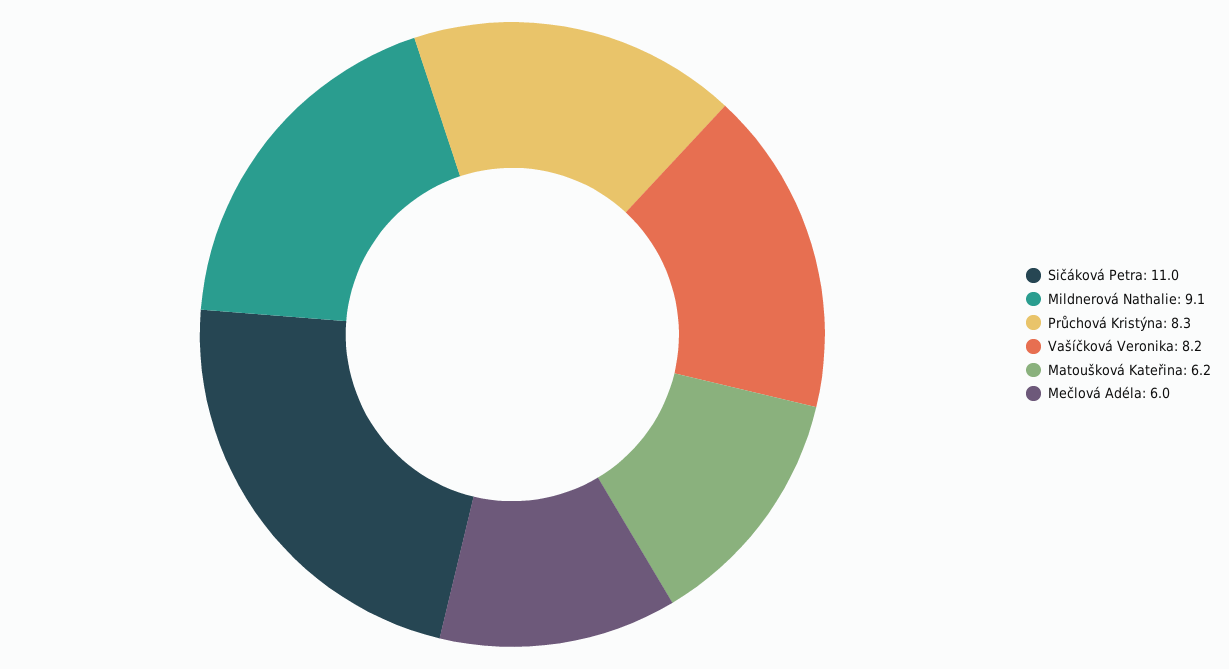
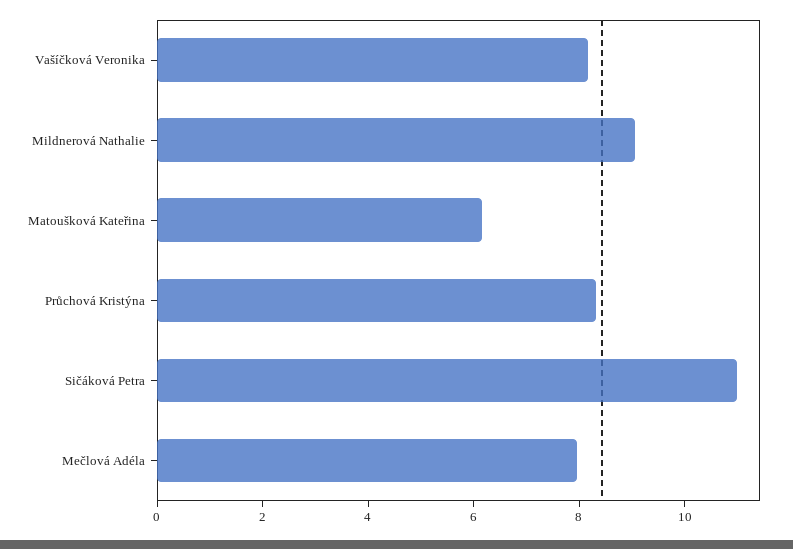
  {
    "Sičáková Petra": 11,
    "Mildnerová Nathalie": 9.1,
    "Průchová Kristýna": 8.3,
    "Vašíčková Veronika": 8.2,
    "Matoušková Kateřina": 6.2,
-   "Mečlová Adéla": 6
+   "Mečlová Adéla": 8
  }

